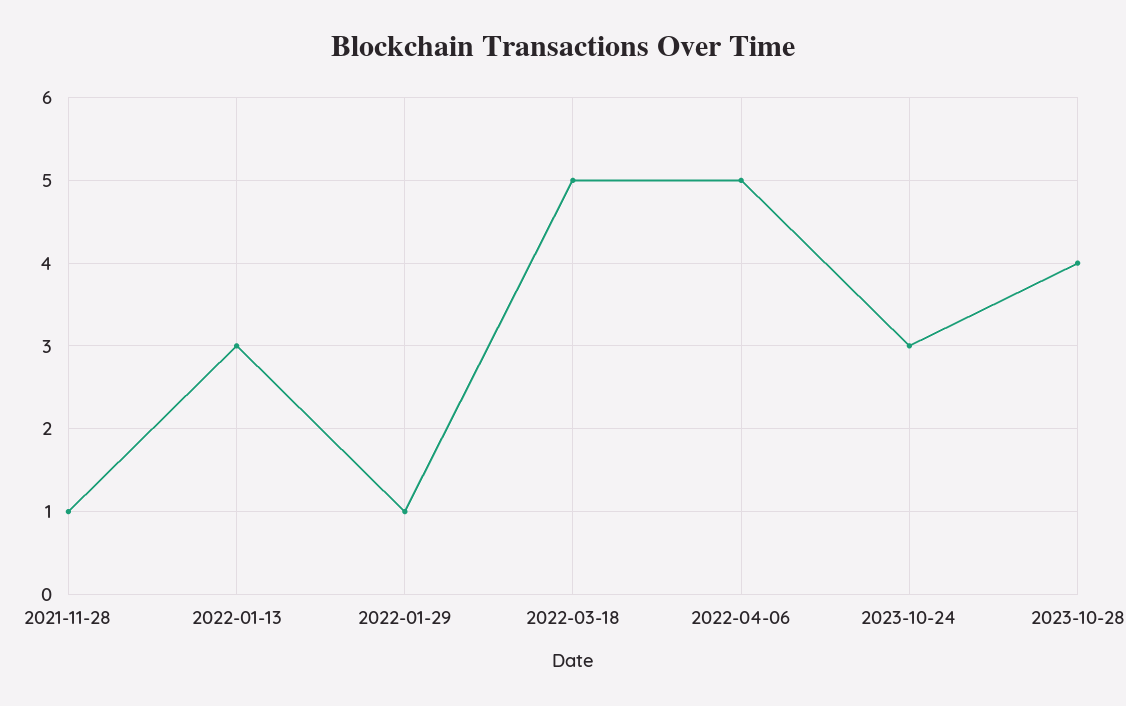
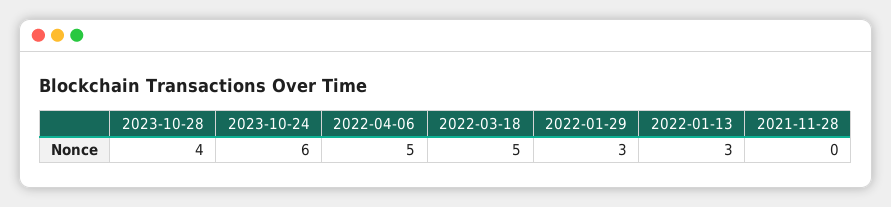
  {
-   "2021-11-28": 1,
+   "2021-11-28": 0,
    "2022-01-13": 3,
-   "2022-01-29": 1,
+   "2022-01-29": 3,
    "2022-03-18": 5,
    "2022-04-06": 5,
-   "2023-10-24": 3,
+   "2023-10-24": 6,
    "2023-10-28": 4
  }

